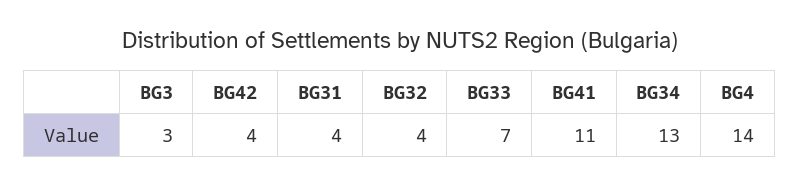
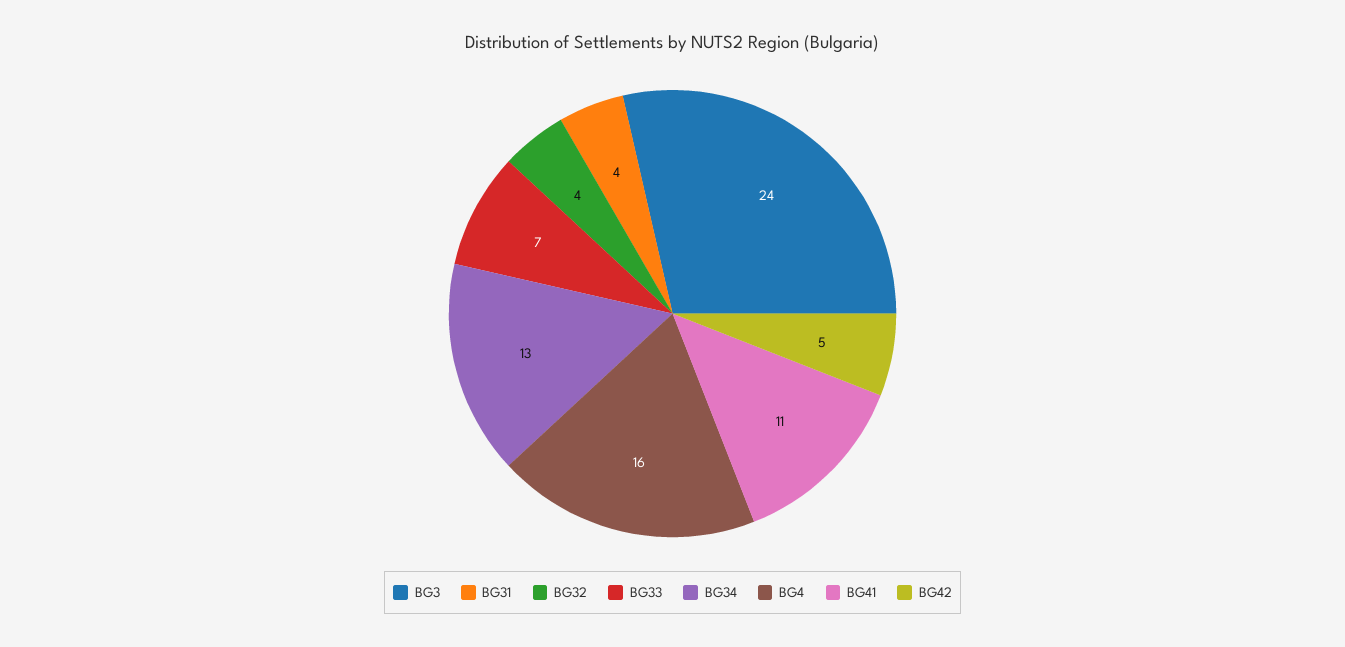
  {
-   "BG3": 3,
+   "BG3": 24,
-   "BG42": 4,
+   "BG42": 5,
    "BG31": 4,
    "BG32": 4,
    "BG33": 7,
    "BG41": 11,
    "BG34": 13,
-   "BG4": 14
+   "BG4": 16
  }

